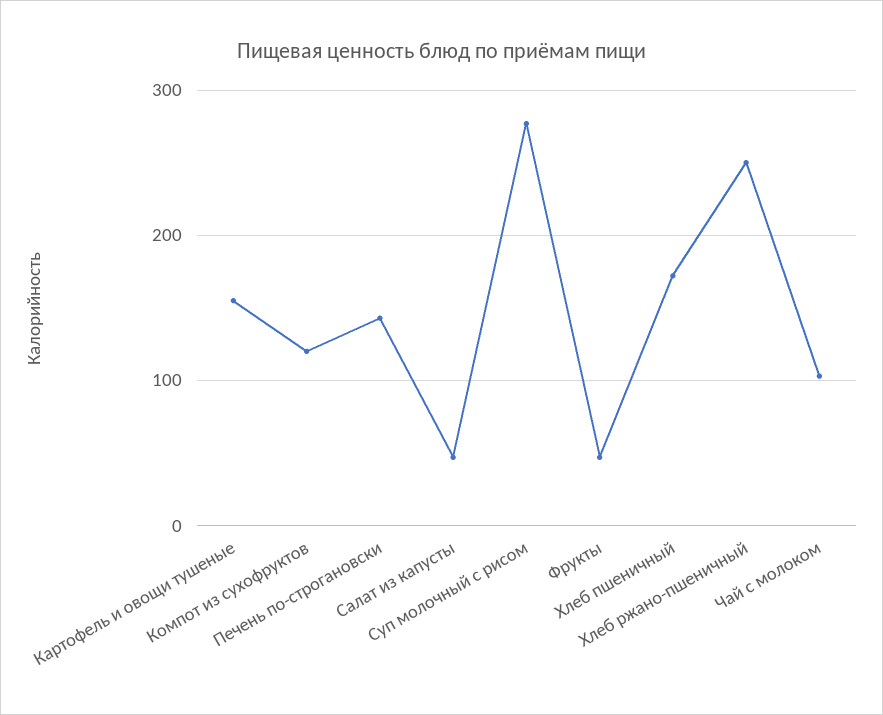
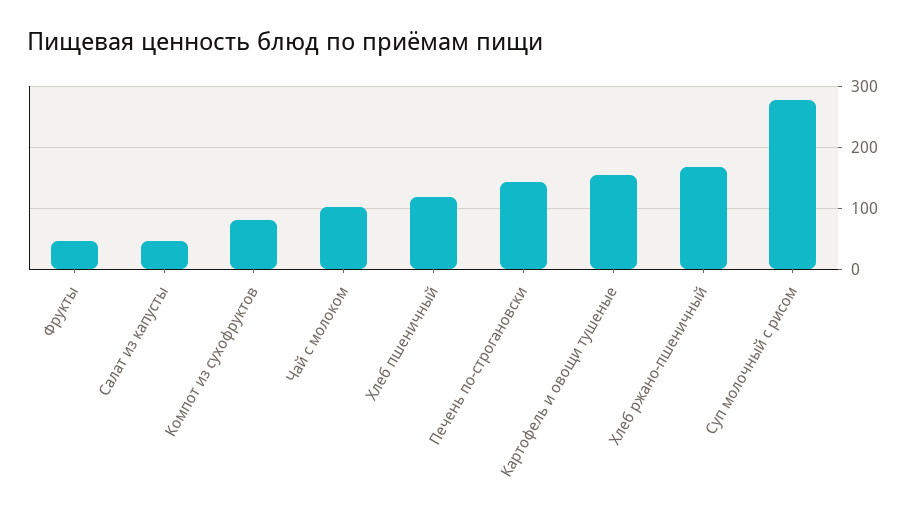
  {
    "Картофель и овощи тушеные": 160,
-   "Компот из сухофруктов": 120,
+   "Компот из сухофруктов": 80,
    "Печень по-строгановски": 140,
    "Салат из капусты": 50,
    "Суп молочный с рисом": 280,
    "Фрукты": 50,
-   "Хлеб пшеничный": 170,
+   "Хлеб пшеничный": 120,
-   "Хлеб ржано-пшеничный": 250,
+   "Хлеб ржано-пшеничный": 170,
    "Чай с молоком": 100
  }

